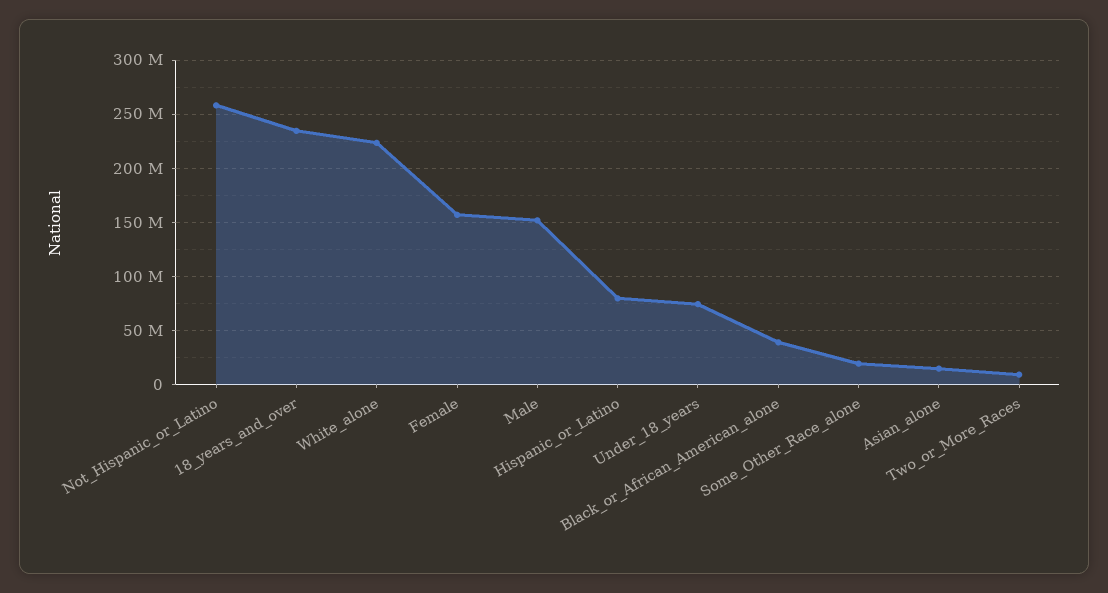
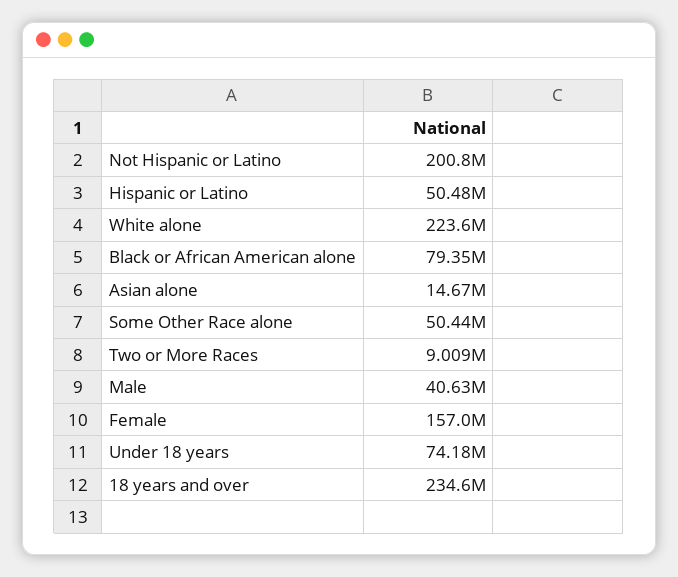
  {
-   "Not_Hispanic_or_Latino": 260000000,
+   "Not_Hispanic_or_Latino": 200800000,
    "18_years_and_over": 234600000,
    "White_alone": 223600000,
    "Female": 157000000,
-   "Male": 150000000,
+   "Male": 40630000,
-   "Hispanic_or_Latino": 80000000,
+   "Hispanic_or_Latino": 50480000,
    "Under_18_years": 74180000,
-   "Black_or_African_American_alone": 40000000,
+   "Black_or_African_American_alone": 79350000,
-   "Some_Other_Race_alone": 20000000,
+   "Some_Other_Race_alone": 50440000,
    "Asian_alone": 14670000,
    "Two_or_More_Races": 9009000
  }

